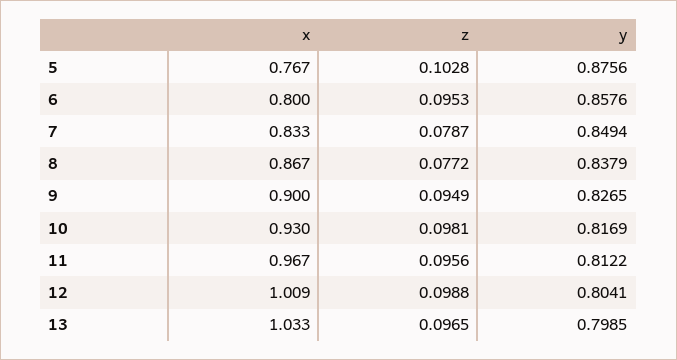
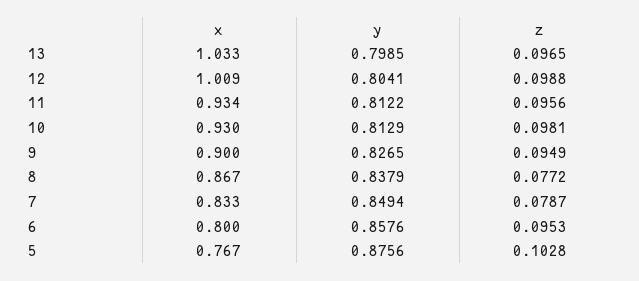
  {
    "x": {
      "5": 0.767,
      "6": 0.8,
      "7": 0.833,
      "8": 0.867,
      "9": 0.9,
      "10": 0.93,
-     "11": 0.967,
+     "11": 0.934,
      "12": 1.009,
      "13": 1.033
    },
    "z": {
      "5": 0.1028,
      "6": 0.0953,
      "7": 0.0787,
      "8": 0.0772,
      "9": 0.0949,
      "10": 0.0981,
      "11": 0.0956,
      "12": 0.0988,
      "13": 0.0965
    },
    "y": {
      "5": 0.8756,
      "6": 0.8576,
      "7": 0.8494,
      "8": 0.8379,
      "9": 0.8265,
-     "10": 0.8169,
+     "10": 0.8129,
      "11": 0.8122,
      "12": 0.8041,
      "13": 0.7985
    }
  }

